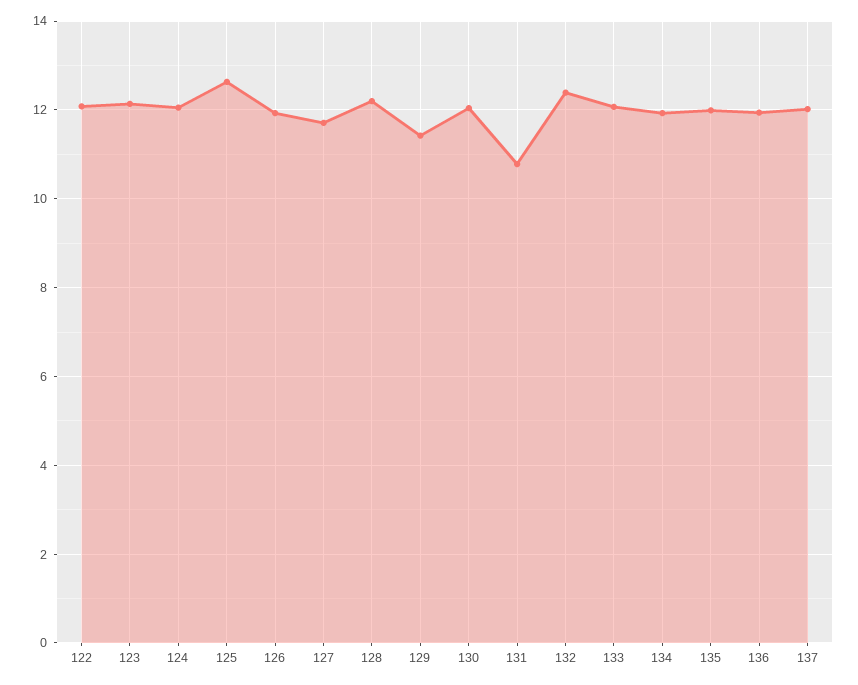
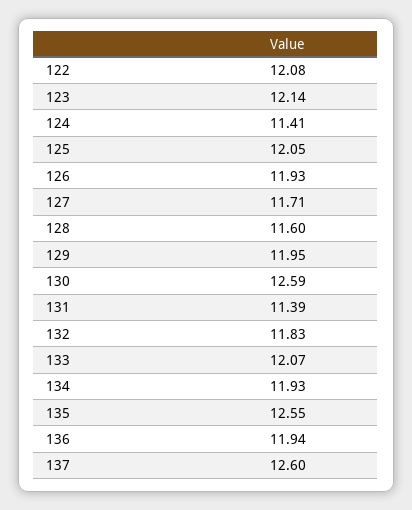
  {
    "122": 12.08,
    "123": 12.14,
-   "124": 12,
+   "124": 11.41,
-   "125": 12.6,
+   "125": 12.05,
    "126": 11.93,
    "127": 11.71,
-   "128": 12.2,
+   "128": 11.6,
-   "129": 11.4,
+   "129": 11.95,
-   "130": 12,
+   "130": 12.59,
-   "131": 10.8,
+   "131": 11.39,
-   "132": 12.4,
+   "132": 11.83,
    "133": 12.07,
    "134": 11.93,
-   "135": 12,
+   "135": 12.55,
    "136": 11.94,
-   "137": 12
+   "137": 12.6
  }

